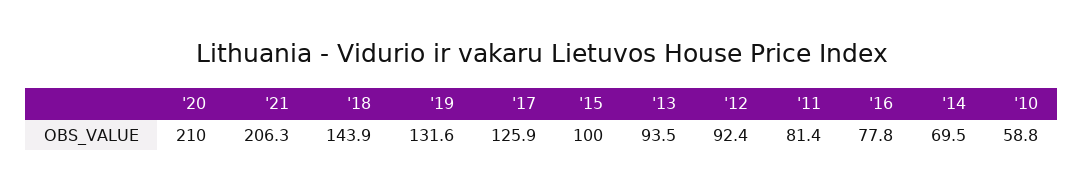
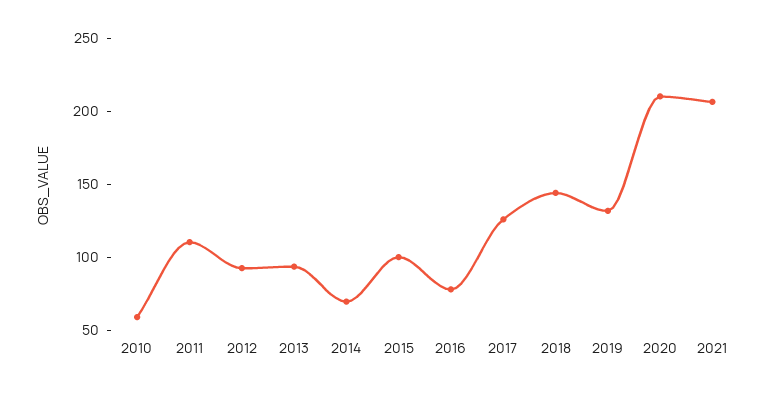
  {
    "'20": 210,
    "'21": 206.3,
    "'18": 143.9,
    "'19": 131.6,
    "'17": 125.9,
    "'15": 100,
    "'13": 93.5,
    "'12": 92.4,
-   "'11": 81.4,
+   "'11": 110,
    "'16": 77.8,
    "'14": 69.5,
    "'10": 58.8
  }

